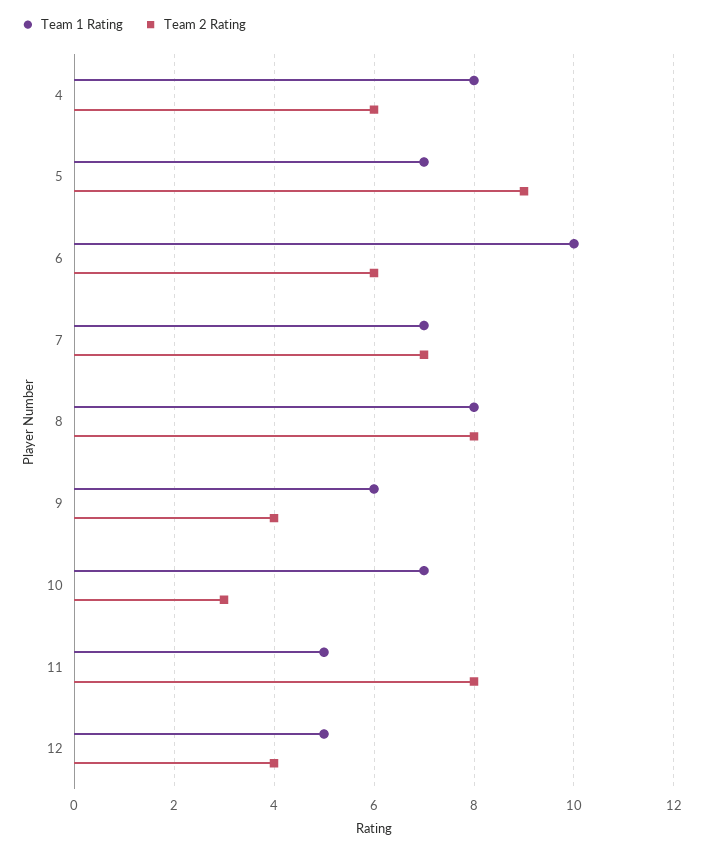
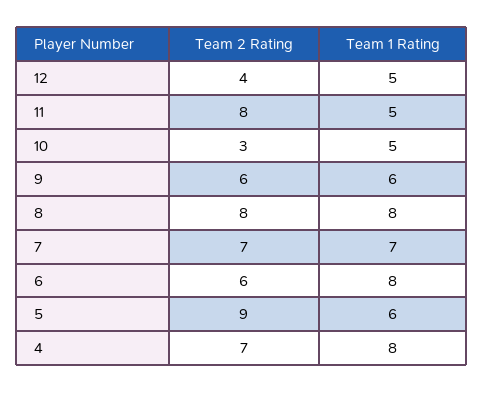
  {
    "Team 1 Rating": {
      "4": 8,
-     "5": 7,
+     "5": 6,
-     "6": 10,
+     "6": 8,
      "7": 7,
      "8": 8,
      "9": 6,
-     "10": 7,
+     "10": 5,
      "11": 5,
      "12": 5
    },
    "Team 2 Rating": {
-     "4": 6,
+     "4": 7,
      "5": 9,
      "6": 6,
      "7": 7,
      "8": 8,
-     "9": 4,
+     "9": 6,
      "10": 3,
      "11": 8,
      "12": 4
    }
  }

